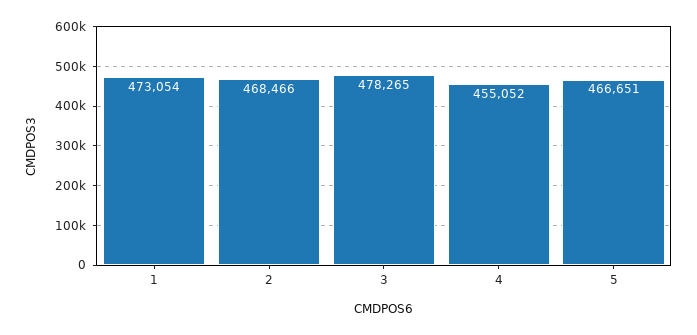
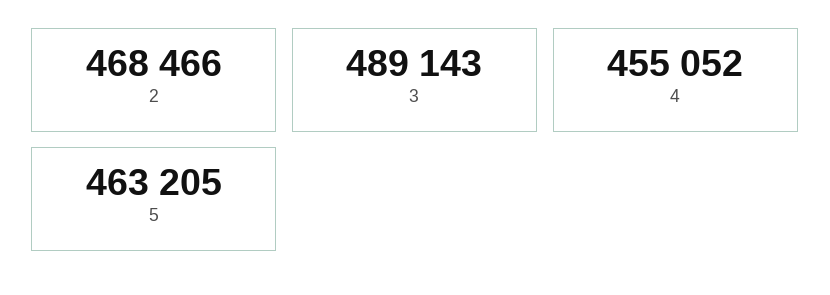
  {
-   "1": 473054,
    "2": 468466,
-   "3": 478265,
+   "3": 489143,
    "4": 455052,
-   "5": 466651
+   "5": 463205
  }

